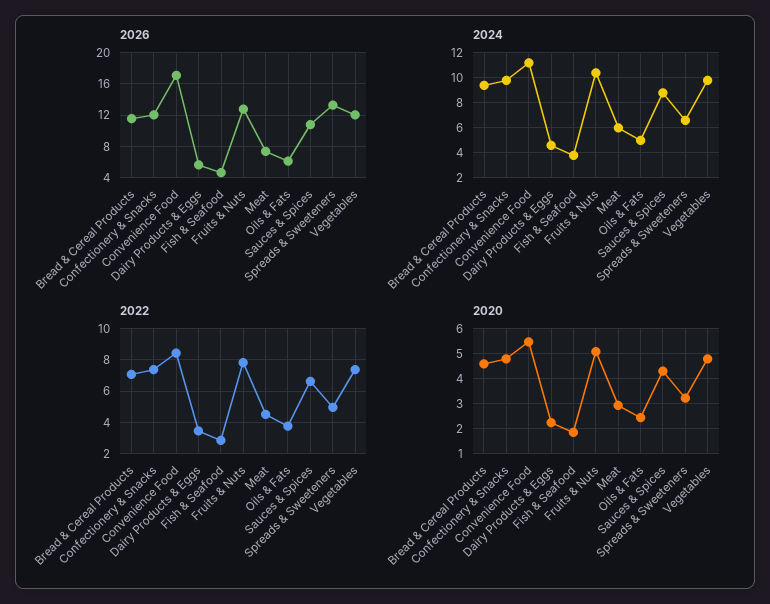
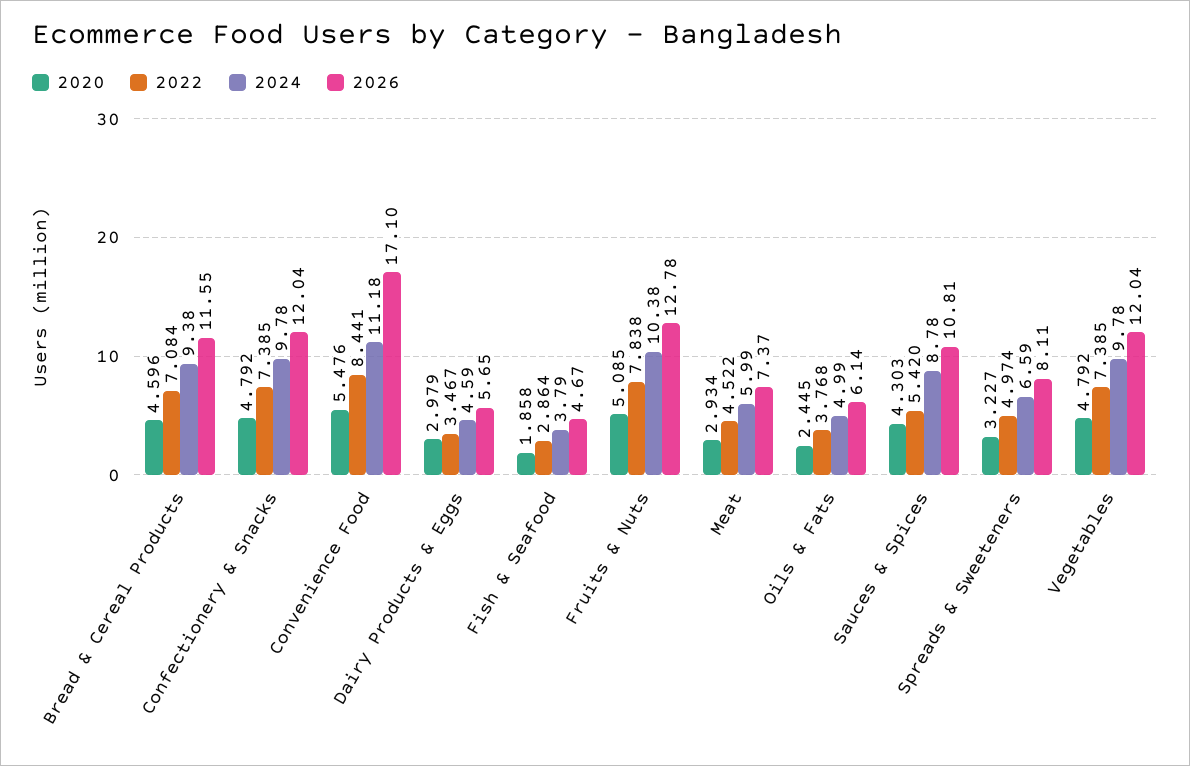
  {
    "2026": {
      "Bread & Cereal Products": 11.55,
      "Confectionery & Snacks": 12.04,
      "Convenience Food": 17.1,
      "Dairy Products & Eggs": 5.65,
      "Fish & Seafood": 4.67,
      "Fruits & Nuts": 12.78,
      "Meat": 7.37,
      "Oils & Fats": 6.14,
      "Sauces & Spices": 10.81,
-     "Spreads & Sweeteners": 13,
+     "Spreads & Sweeteners": 8.11,
      "Vegetables": 12.04
    },
    "2024": {
      "Bread & Cereal Products": 9.38,
      "Confectionery & Snacks": 9.78,
      "Convenience Food": 11.18,
      "Dairy Products & Eggs": 4.59,
      "Fish & Seafood": 3.79,
      "Fruits & Nuts": 10.38,
      "Meat": 5.99,
      "Oils & Fats": 4.99,
      "Sauces & Spices": 8.78,
      "Spreads & Sweeteners": 6.59,
      "Vegetables": 9.78
    },
    "2022": {
      "Bread & Cereal Products": 7.084,
      "Confectionery & Snacks": 7.385,
      "Convenience Food": 8.441,
      "Dairy Products & Eggs": 3.467,
      "Fish & Seafood": 2.864,
      "Fruits & Nuts": 7.838,
      "Meat": 4.522,
      "Oils & Fats": 3.768,
-     "Sauces & Spices": 6.5,
+     "Sauces & Spices": 5.42,
      "Spreads & Sweeteners": 4.974,
      "Vegetables": 7.385
    },
    "2020": {
      "Bread & Cereal Products": 4.596,
      "Confectionery & Snacks": 4.792,
      "Convenience Food": 5.476,
-     "Dairy Products & Eggs": 2.25,
+     "Dairy Products & Eggs": 2.979,
      "Fish & Seafood": 1.858,
      "Fruits & Nuts": 5.085,
      "Meat": 2.934,
      "Oils & Fats": 2.445,
      "Sauces & Spices": 4.303,
      "Spreads & Sweeteners": 3.227,
      "Vegetables": 4.792
    }
  }

